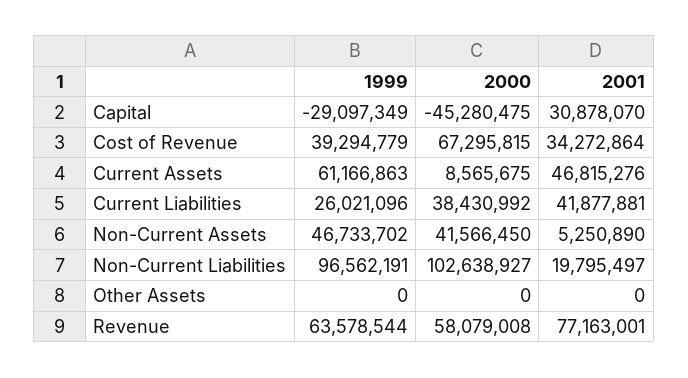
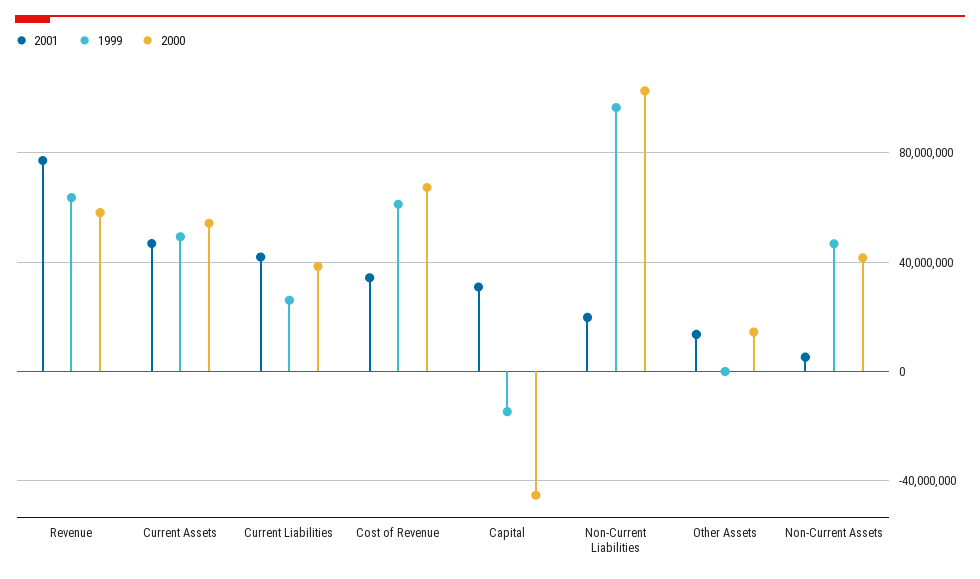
  {
    "1999": {
-     "Capital": -29097349,
+     "Capital": -15000000,
-     "Cost of Revenue": 39294779,
+     "Cost of Revenue": 60000000,
-     "Current Assets": 61166863,
+     "Current Assets": 50000000,
      "Current Liabilities": 26021096,
      "Non-Current Assets": 46733702,
      "Non-Current Liabilities": 96562191,
      "Other Assets": 0,
      "Revenue": 63578544
    },
    "2000": {
      "Capital": -45280475,
      "Cost of Revenue": 67295815,
-     "Current Assets": 8565675,
+     "Current Assets": 55000000,
      "Current Liabilities": 38430992,
      "Non-Current Assets": 41566450,
      "Non-Current Liabilities": 102638927,
-     "Other Assets": 0,
+     "Other Assets": 15000000,
      "Revenue": 58079008
    },
    "2001": {
      "Capital": 30878070,
      "Cost of Revenue": 34272864,
      "Current Assets": 46815276,
      "Current Liabilities": 41877881,
      "Non-Current Assets": 5250890,
      "Non-Current Liabilities": 19795497,
-     "Other Assets": 0,
+     "Other Assets": 15000000,
      "Revenue": 77163001
    }
  }

